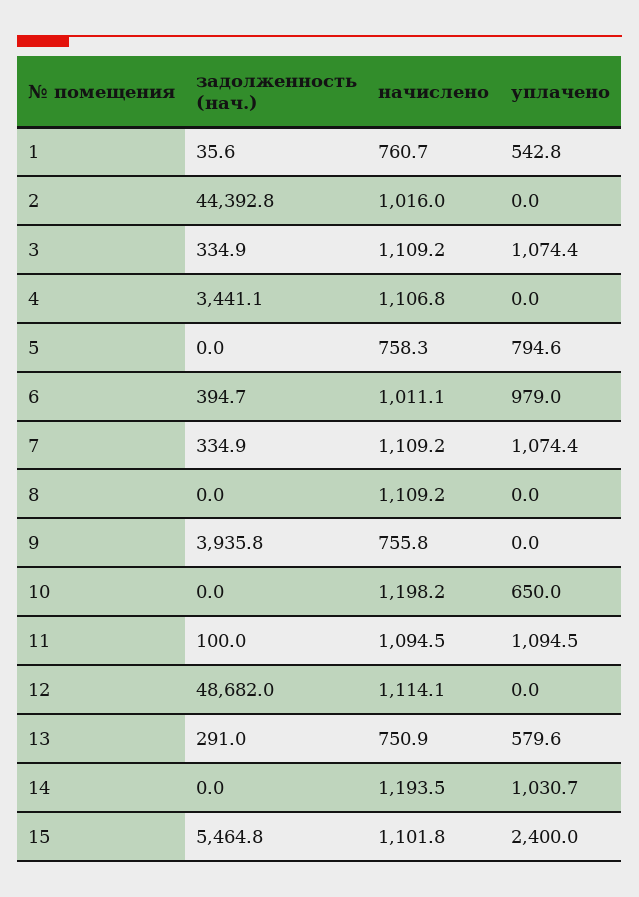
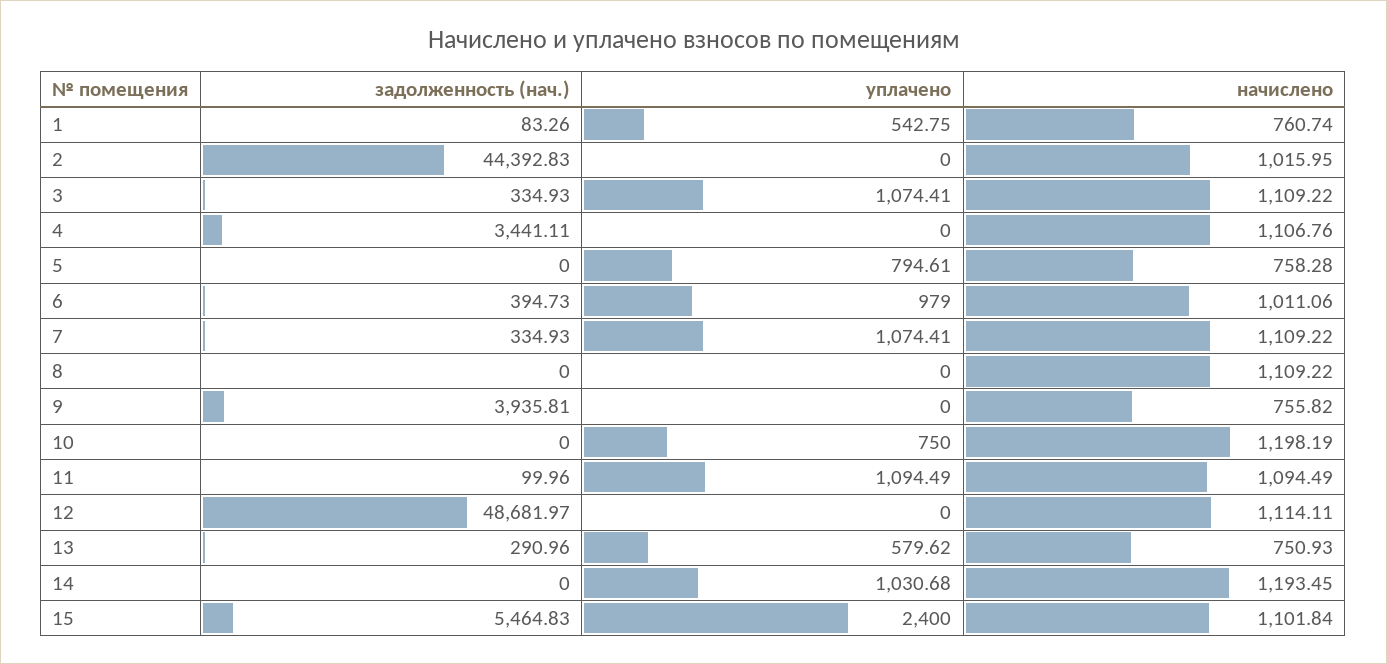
  {
    "задолженность (нач.)": {
-     "1": 35.6,
+     "1": 83.26,
      "2": 44392.83,
      "3": 334.93,
      "4": 3441.11,
      "5": 0,
      "6": 394.73,
      "7": 334.93,
      "8": 0,
      "9": 3935.81,
      "10": 0,
      "11": 99.96,
      "12": 48681.97,
      "13": 290.96,
      "14": 0,
      "15": 5464.83
    },
    "начислено": {
      "1": 760.74,
      "2": 1015.95,
      "3": 1109.22,
      "4": 1106.76,
      "5": 758.28,
      "6": 1011.06,
      "7": 1109.22,
      "8": 1109.22,
      "9": 755.82,
      "10": 1198.19,
      "11": 1094.49,
      "12": 1114.11,
      "13": 750.93,
      "14": 1193.45,
      "15": 1101.84
    },
    "уплачено": {
      "1": 542.75,
      "2": 0,
      "3": 1074.41,
      "4": 0,
      "5": 794.61,
      "6": 979,
      "7": 1074.41,
      "8": 0,
      "9": 0,
-     "10": 650,
+     "10": 750,
      "11": 1094.49,
      "12": 0,
      "13": 579.62,
      "14": 1030.68,
      "15": 2400
    }
  }

